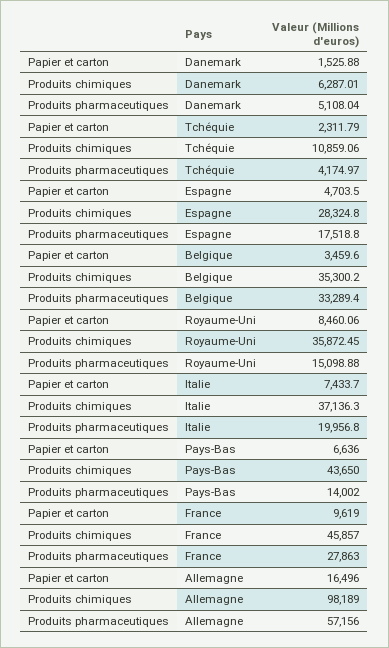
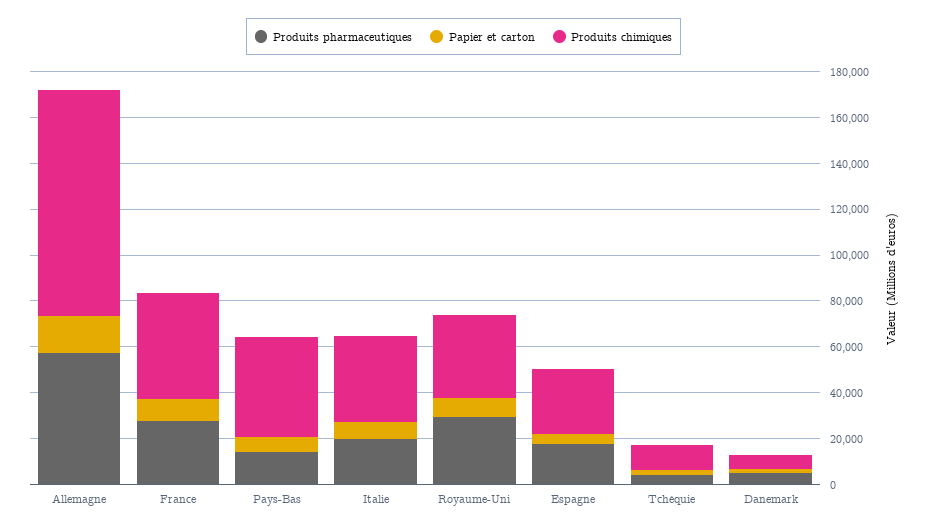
  {
    "Papier et carton": {
      "Danemark": 1525.88,
      "Tchéquie": 2311.79,
      "Espagne": 4703.5,
-     "Belgique": 3459.6,
      "Royaume-Uni": 8460.06,
      "Italie": 7433.7,
      "Pays-Bas": 6636,
      "France": 9619,
      "Allemagne": 16496
    },
    "Produits chimiques": {
      "Danemark": 6287.01,
      "Tchéquie": 10859.06,
      "Espagne": 28324.8,
-     "Belgique": 35300.2,
      "Royaume-Uni": 35872.45,
      "Italie": 37136.3,
      "Pays-Bas": 43650,
      "France": 45857,
      "Allemagne": 98189
    },
    "Produits pharmaceutiques": {
      "Danemark": 5108.04,
      "Tchéquie": 4174.97,
      "Espagne": 17518.8,
-     "Belgique": 33289.4,
-     "Royaume-Uni": 15098.88,
+     "Royaume-Uni": 30000,
      "Italie": 19956.8,
      "Pays-Bas": 14002,
      "France": 27863,
      "Allemagne": 57156
    }
  }

